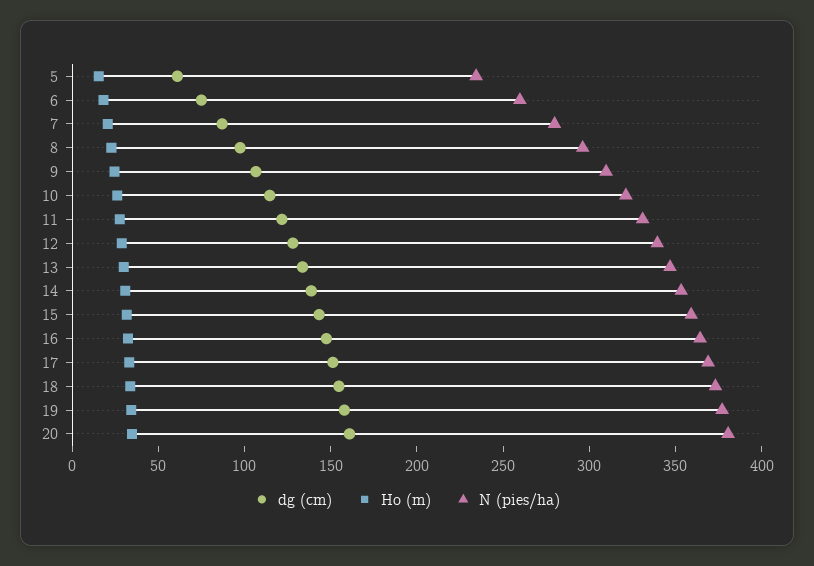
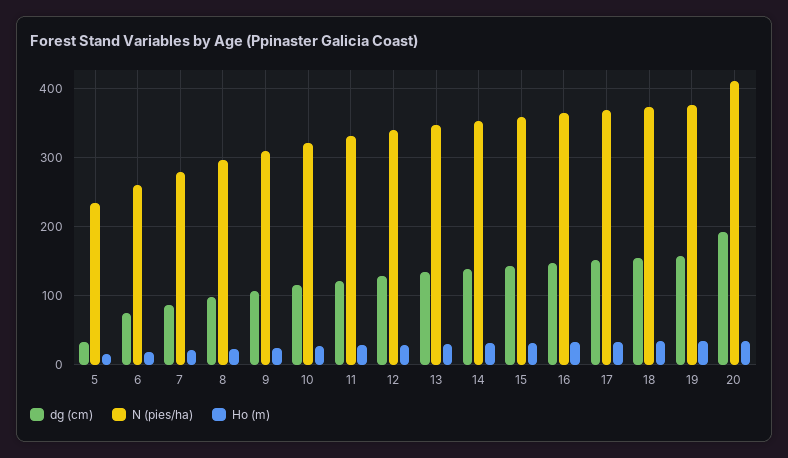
  {
    "dg (cm)": {
-     "5": 60,
+     "5": 30,
      "6": 70,
      "7": 90,
      "8": 100,
      "9": 110,
      "10": 110,
      "11": 120,
      "12": 130,
      "13": 130,
      "14": 140,
      "15": 140,
      "16": 150,
      "17": 150,
      "18": 150,
      "19": 160,
-     "20": 160
+     "20": 190
    },
    "Ho (m)": {
      "5": 20,
      "6": 20,
      "7": 20,
      "8": 20,
      "9": 20,
      "10": 30,
      "11": 30,
      "12": 30,
      "13": 30,
      "14": 30,
      "15": 30,
      "16": 30,
      "17": 30,
      "18": 30,
      "19": 30,
      "20": 30
    },
    "N (pies/ha)": {
      "5": 230,
      "6": 260,
      "7": 280,
      "8": 300,
      "9": 310,
      "10": 320,
      "11": 330,
      "12": 340,
      "13": 350,
      "14": 350,
      "15": 360,
      "16": 360,
      "17": 370,
      "18": 370,
      "19": 380,
-     "20": 380
+     "20": 410
    }
  }

